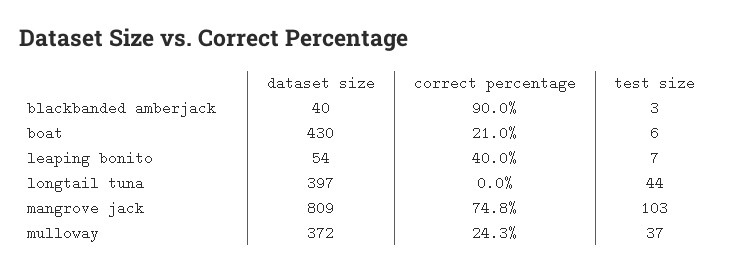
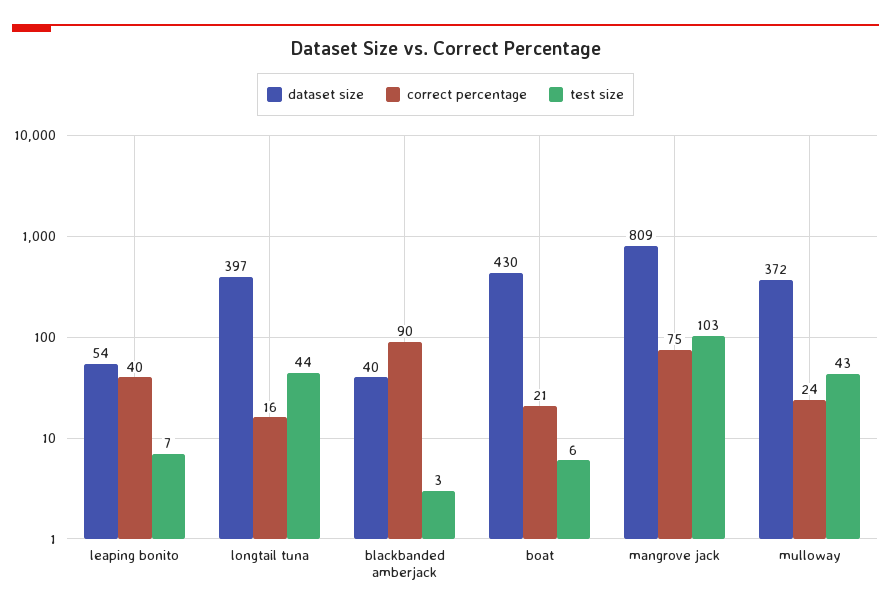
  {
    "dataset size": {
      "blackbanded amberjack": 40,
      "boat": 430,
      "leaping bonito": 54,
      "longtail tuna": 397,
      "mangrove jack": 809,
      "mulloway": 372
    },
    "correct percentage": {
      "blackbanded amberjack": 90,
      "boat": 21,
      "leaping bonito": 40,
-     "longtail tuna": 0,
+     "longtail tuna": 16,
      "mangrove jack": 74.8,
      "mulloway": 24.3
    },
    "test size": {
      "blackbanded amberjack": 3,
      "boat": 6,
      "leaping bonito": 7,
      "longtail tuna": 44,
      "mangrove jack": 103,
-     "mulloway": 37
+     "mulloway": 43
    }
  }

